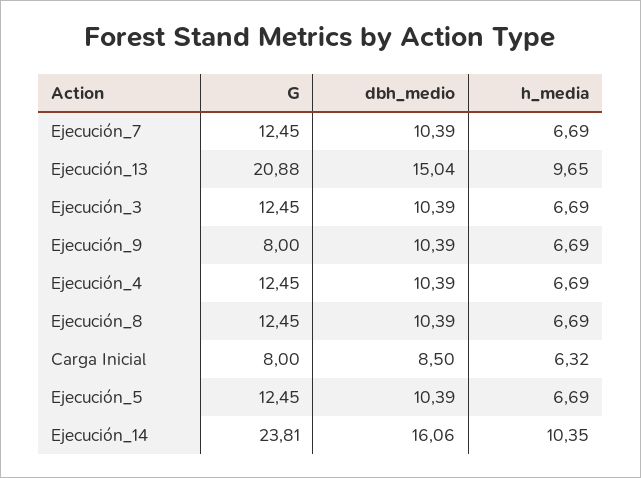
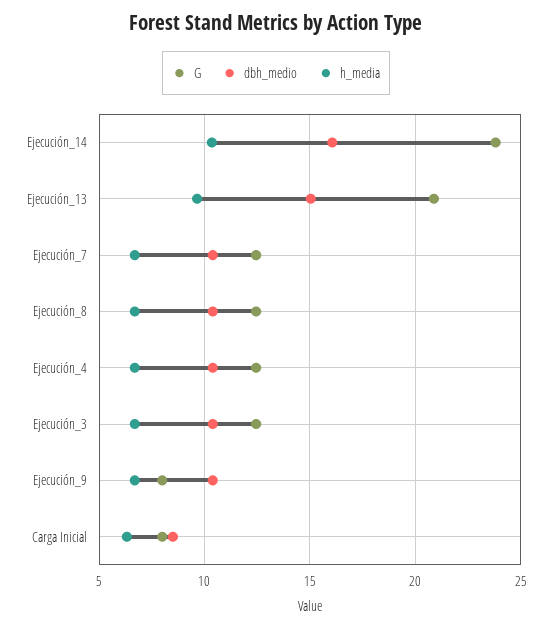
  {
    "G": {
      "Ejecución_7": 12.45,
      "Ejecución_13": 20.88,
      "Ejecución_3": 12.45,
      "Ejecución_9": 8,
      "Ejecución_4": 12.45,
      "Ejecución_8": 12.45,
      "Carga Inicial": 8,
-     "Ejecución_5": 12.45,
      "Ejecución_14": 23.81
    },
    "dbh_medio": {
      "Ejecución_7": 10.39,
      "Ejecución_13": 15.04,
      "Ejecución_3": 10.39,
      "Ejecución_9": 10.39,
      "Ejecución_4": 10.39,
      "Ejecución_8": 10.39,
      "Carga Inicial": 8.5,
-     "Ejecución_5": 10.39,
      "Ejecución_14": 16.06
    },
    "h_media": {
      "Ejecución_7": 6.69,
      "Ejecución_13": 9.65,
      "Ejecución_3": 6.69,
      "Ejecución_9": 6.69,
      "Ejecución_4": 6.69,
      "Ejecución_8": 6.69,
      "Carga Inicial": 6.32,
-     "Ejecución_5": 6.69,
      "Ejecución_14": 10.35
    }
  }

